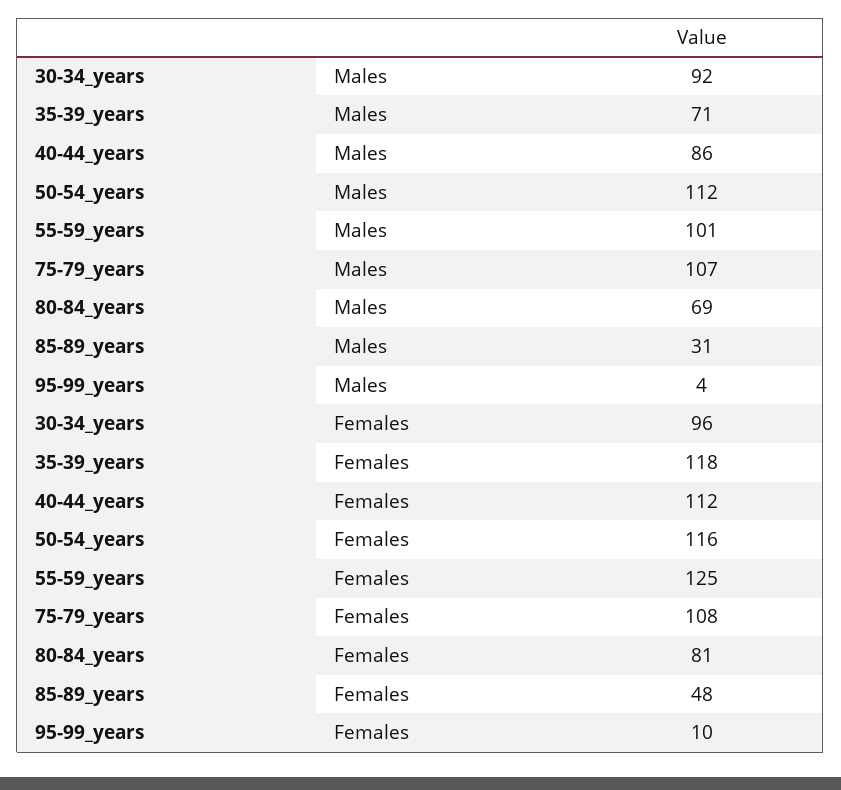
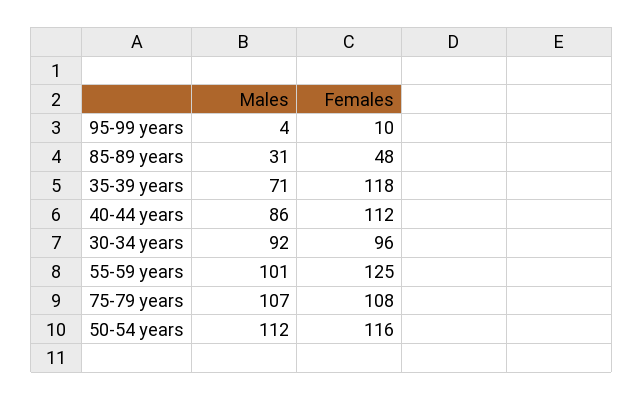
  {
    "30-34_years": {
      "Males": 92,
      "Females": 96
    },
    "35-39_years": {
      "Males": 71,
      "Females": 118
    },
    "40-44_years": {
      "Males": 86,
      "Females": 112
    },
    "50-54_years": {
      "Males": 112,
      "Females": 116
    },
    "55-59_years": {
      "Males": 101,
      "Females": 125
    },
    "75-79_years": {
      "Males": 107,
      "Females": 108
    },
-   "80-84_years": {
-     "Males": 69,
-     "Females": 81
-   },
    "85-89_years": {
      "Males": 31,
      "Females": 48
    },
    "95-99_years": {
      "Males": 4,
      "Females": 10
    }
  }

